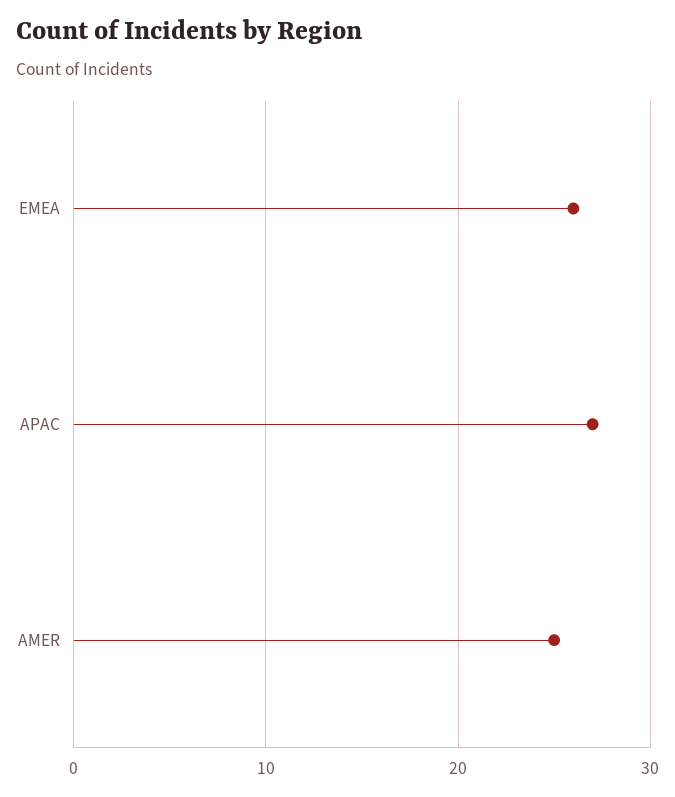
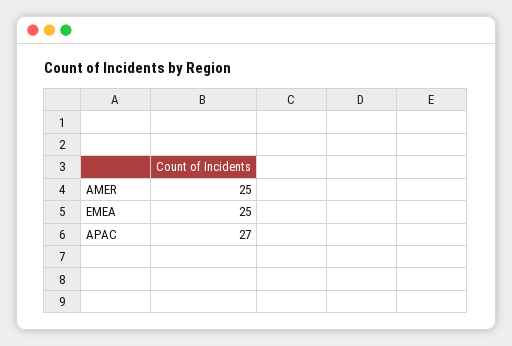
  {
-   "EMEA": 26,
+   "EMEA": 25,
    "APAC": 27,
    "AMER": 25
  }

